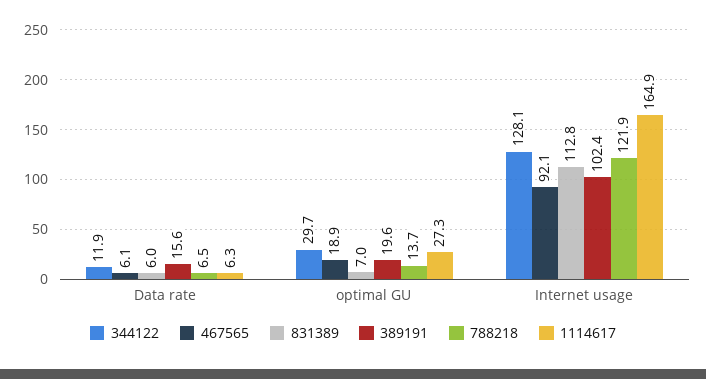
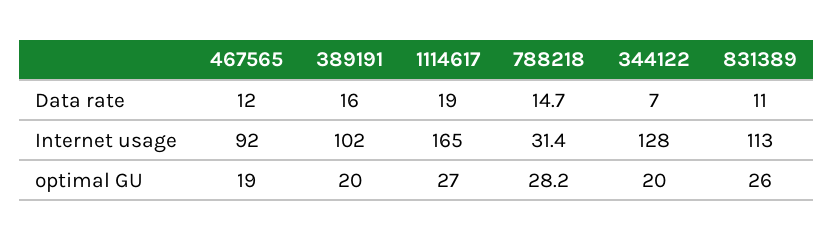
  {
    "344122": {
-     "Data rate": 11.9,
+     "Data rate": 7,
-     "optimal GU": 29.7,
+     "optimal GU": 20,
      "Internet usage": 128.1
    },
    "467565": {
-     "Data rate": 6.1,
+     "Data rate": 12,
      "optimal GU": 18.9,
      "Internet usage": 92.1
    },
    "831389": {
-     "Data rate": 6,
+     "Data rate": 11,
-     "optimal GU": 7,
+     "optimal GU": 26,
      "Internet usage": 112.8
    },
    "389191": {
      "Data rate": 15.6,
      "optimal GU": 19.6,
      "Internet usage": 102.4
    },
    "788218": {
-     "Data rate": 6.5,
+     "Data rate": 14.7,
-     "optimal GU": 13.7,
+     "optimal GU": 28.2,
-     "Internet usage": 121.9
+     "Internet usage": 31.4
    },
    "1114617": {
-     "Data rate": 6.3,
+     "Data rate": 19,
      "optimal GU": 27.3,
      "Internet usage": 164.9
    }
  }

